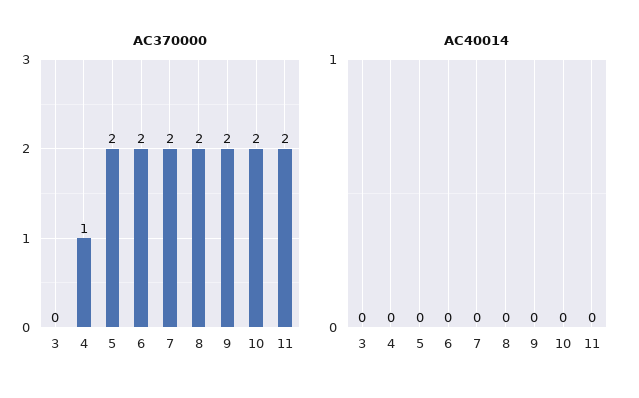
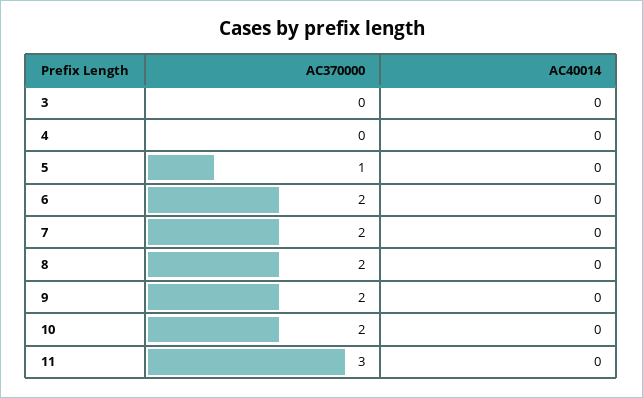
  {
    "AC370000": {
      "3": 0,
-     "4": 1,
+     "4": 0,
-     "5": 2,
+     "5": 1,
      "6": 2,
      "7": 2,
      "8": 2,
      "9": 2,
      "10": 2,
-     "11": 2
+     "11": 3
    },
    "AC40014": {
      "3": 0,
      "4": 0,
      "5": 0,
      "6": 0,
      "7": 0,
      "8": 0,
      "9": 0,
      "10": 0,
      "11": 0
    }
  }

